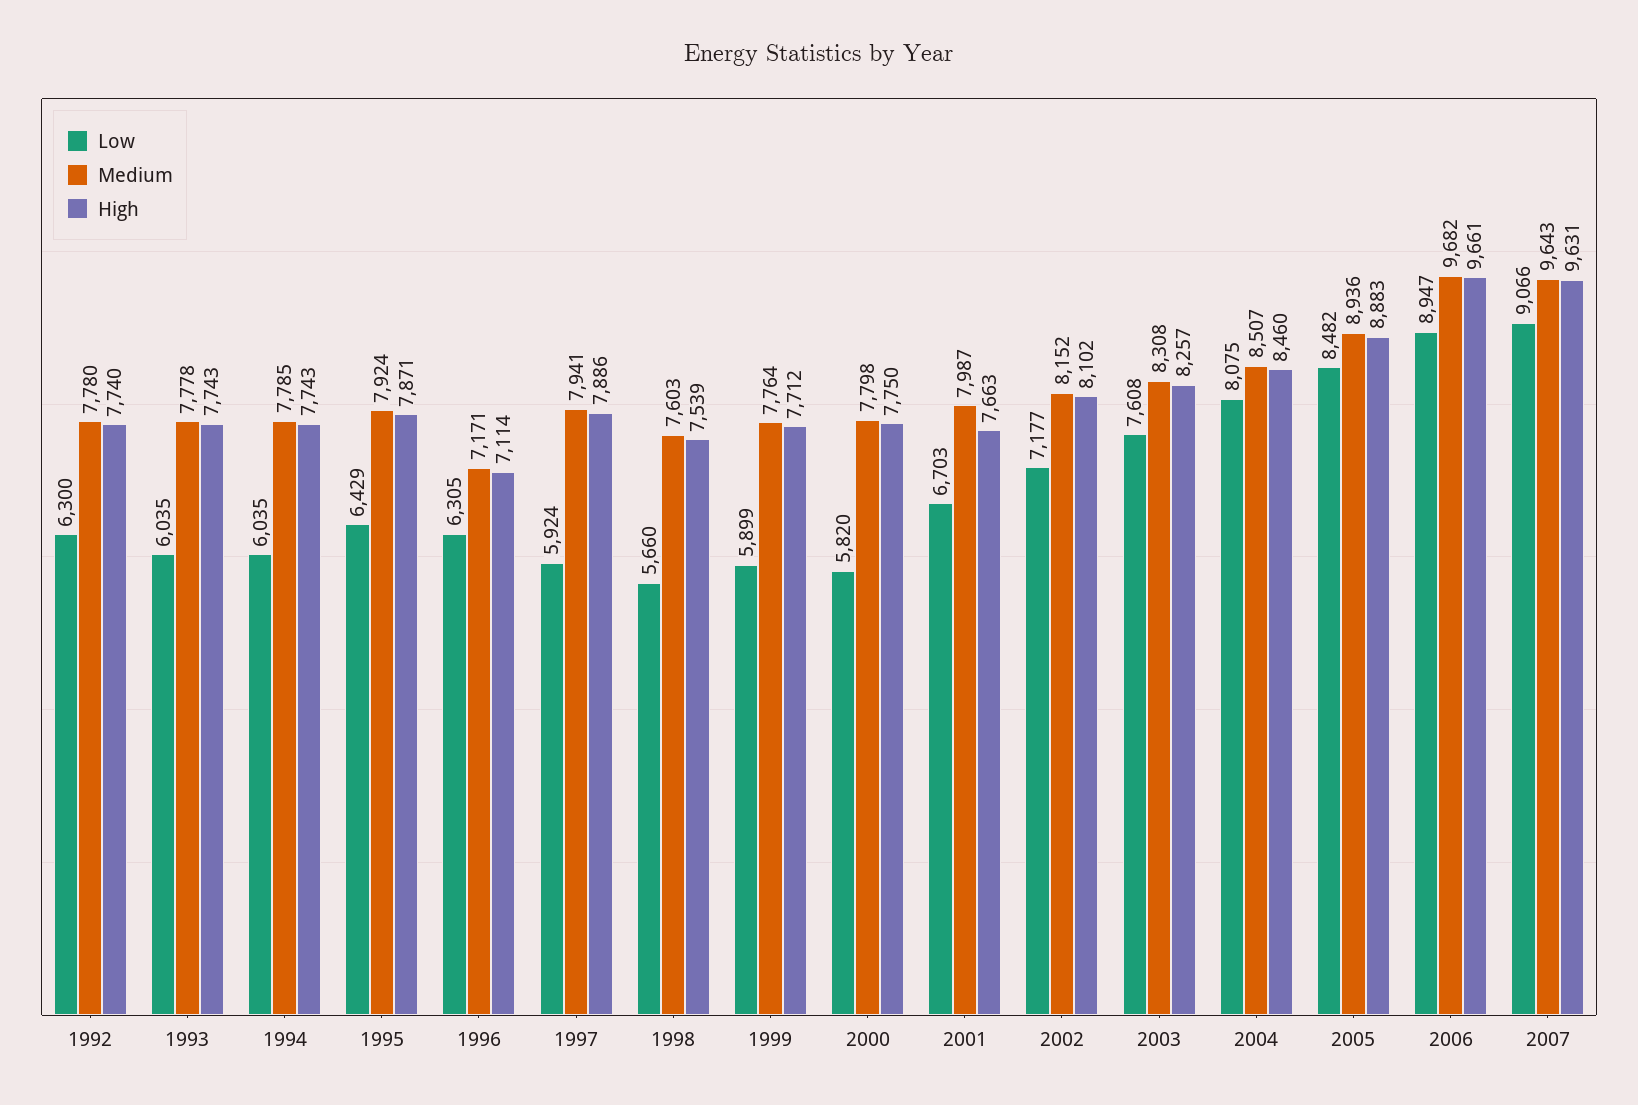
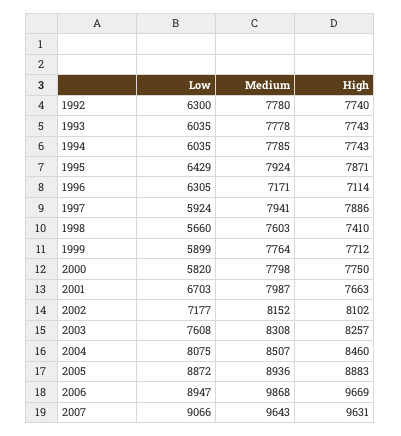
  {
    "Low": {
      "1992": 6300,
      "1993": 6035,
      "1994": 6035,
      "1995": 6429,
      "1996": 6305,
      "1997": 5924,
      "1998": 5660,
      "1999": 5899,
      "2000": 5820,
      "2001": 6703,
      "2002": 7177,
      "2003": 7608,
      "2004": 8075,
-     "2005": 8482,
+     "2005": 8872,
      "2006": 8947,
      "2007": 9066
    },
    "Medium": {
      "1992": 7780,
      "1993": 7778,
      "1994": 7785,
      "1995": 7924,
      "1996": 7171,
      "1997": 7941,
      "1998": 7603,
      "1999": 7764,
      "2000": 7798,
      "2001": 7987,
      "2002": 8152,
      "2003": 8308,
      "2004": 8507,
      "2005": 8936,
-     "2006": 9682,
+     "2006": 9868,
      "2007": 9643
    },
    "High": {
      "1992": 7740,
      "1993": 7743,
      "1994": 7743,
      "1995": 7871,
      "1996": 7114,
      "1997": 7886,
-     "1998": 7539,
+     "1998": 7410,
      "1999": 7712,
      "2000": 7750,
      "2001": 7663,
      "2002": 8102,
      "2003": 8257,
      "2004": 8460,
      "2005": 8883,
-     "2006": 9661,
+     "2006": 9669,
      "2007": 9631
    }
  }

